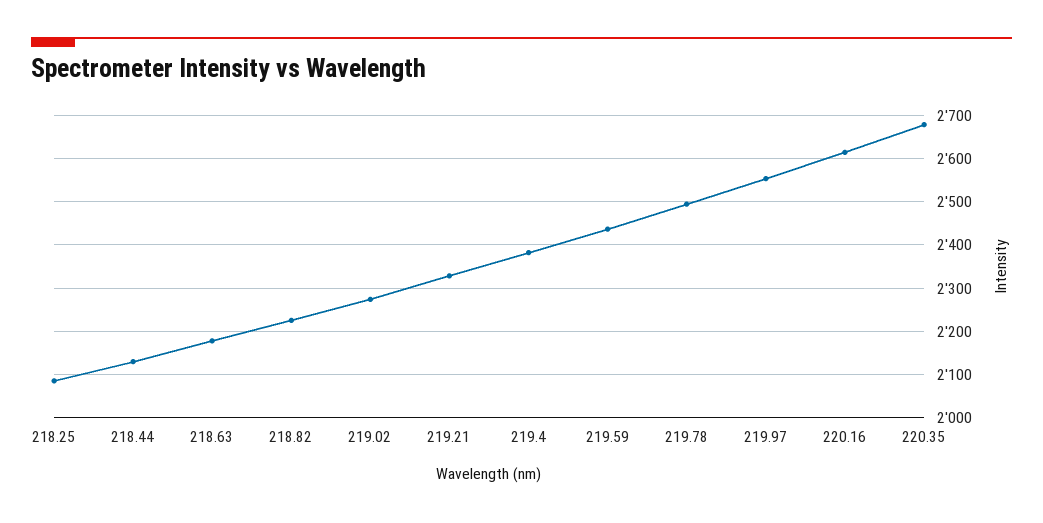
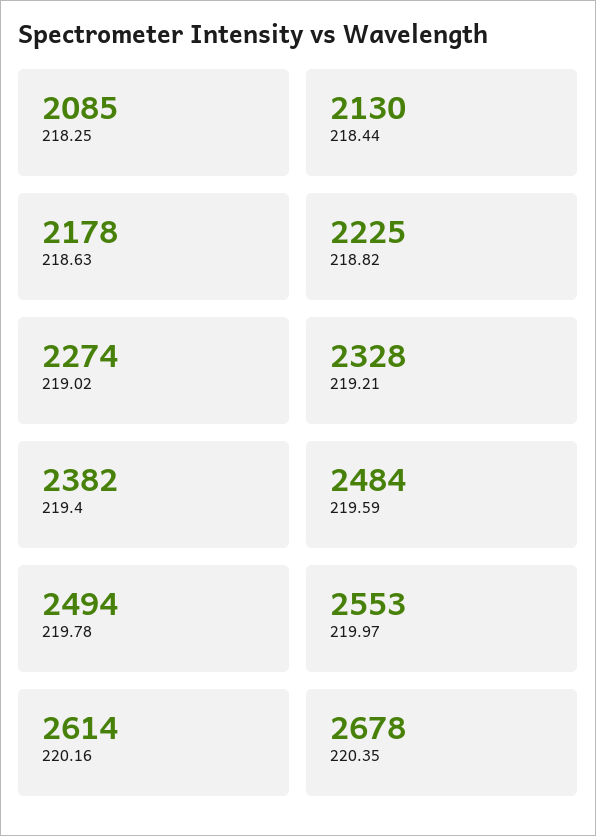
  {
    "218.25": 2085,
    "218.44": 2130,
    "218.63": 2178,
    "218.82": 2225,
    "219.02": 2274,
    "219.21": 2328,
    "219.4": 2382,
-   "219.59": 2440,
+   "219.59": 2484,
    "219.78": 2494,
    "219.97": 2553,
    "220.16": 2614,
    "220.35": 2678
  }

